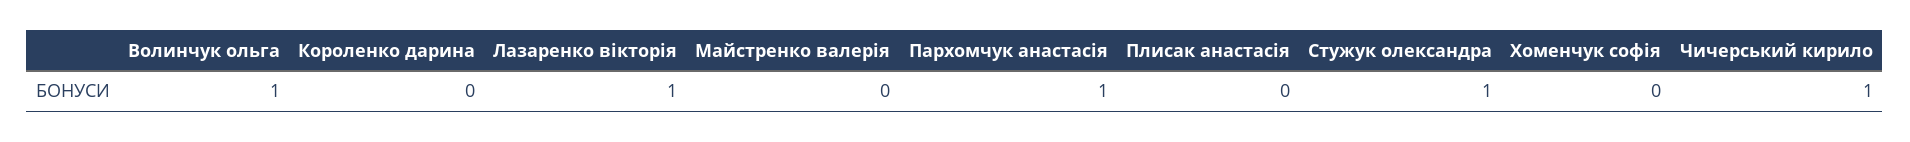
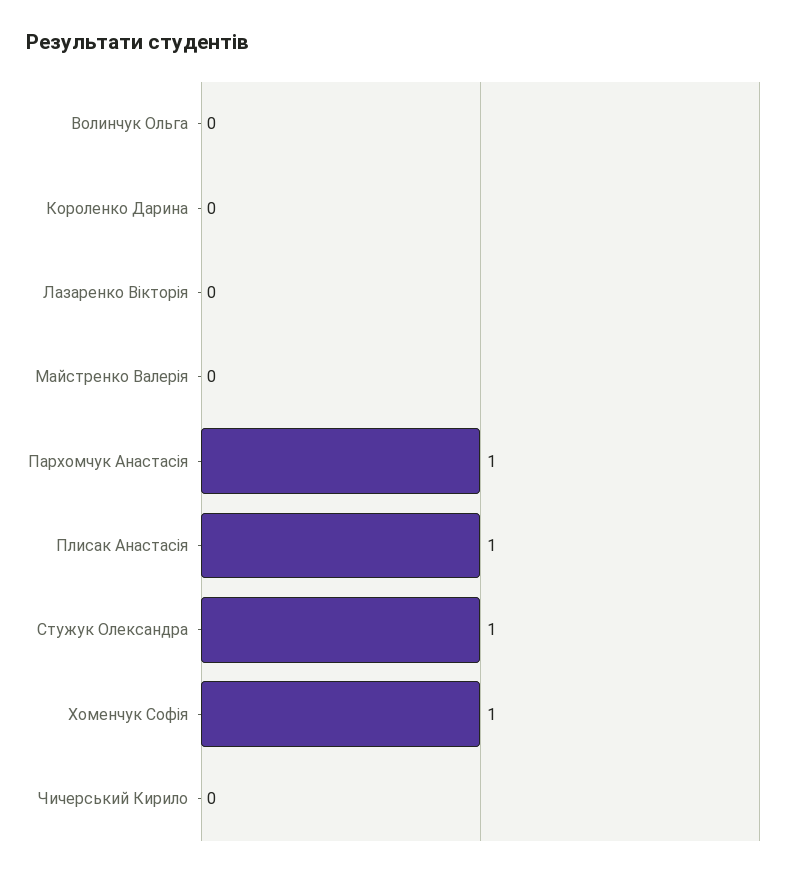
  {
-   "Волинчук ольга": 1,
+   "Волинчук ольга": 0,
    "Короленко дарина": 0,
-   "Лазаренко вікторія": 1,
+   "Лазаренко вікторія": 0,
    "Майстренко валерія": 0,
    "Пархомчук анастасія": 1,
-   "Плисак анастасія": 0,
+   "Плисак анастасія": 1,
    "Стужук олександра": 1,
-   "Хоменчук софія": 0,
+   "Хоменчук софія": 1,
-   "Чичерський кирило": 1
+   "Чичерський кирило": 0
  }

